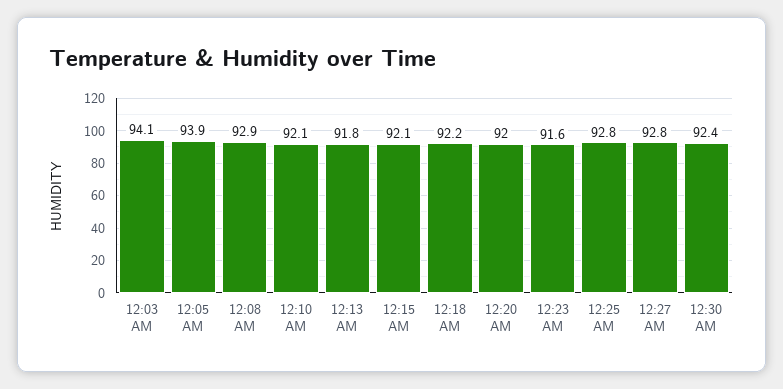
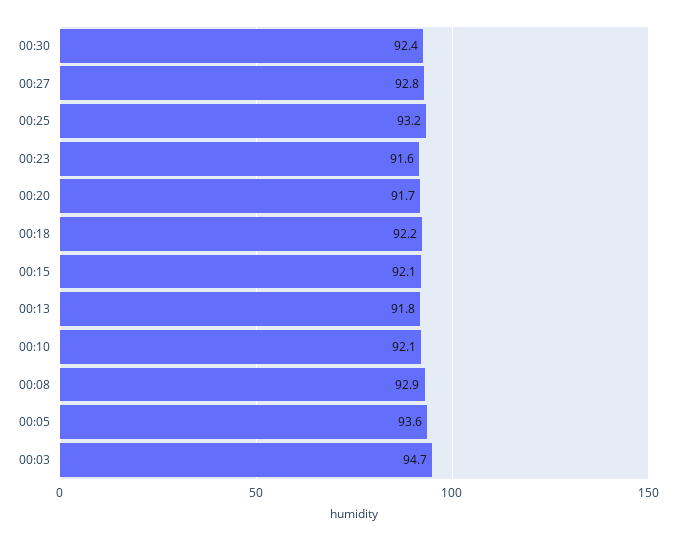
  {
-   "12:03 AM": 94.1,
+   "12:03 AM": 94.7,
-   "12:05 AM": 93.9,
+   "12:05 AM": 93.6,
    "12:08 AM": 92.9,
    "12:10 AM": 92.1,
    "12:13 AM": 91.8,
    "12:15 AM": 92.1,
    "12:18 AM": 92.2,
-   "12:20 AM": 92,
+   "12:20 AM": 91.7,
    "12:23 AM": 91.6,
-   "12:25 AM": 92.8,
+   "12:25 AM": 93.2,
    "12:27 AM": 92.8,
    "12:30 AM": 92.4
  }

